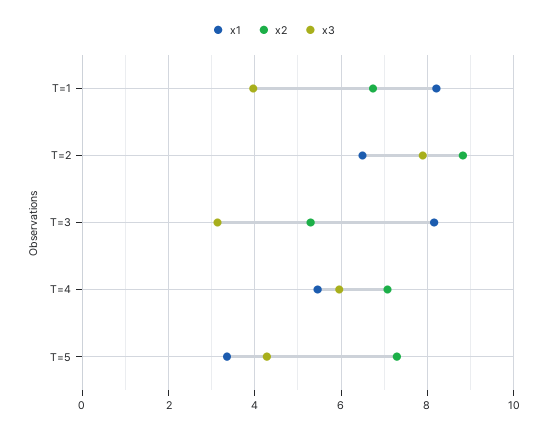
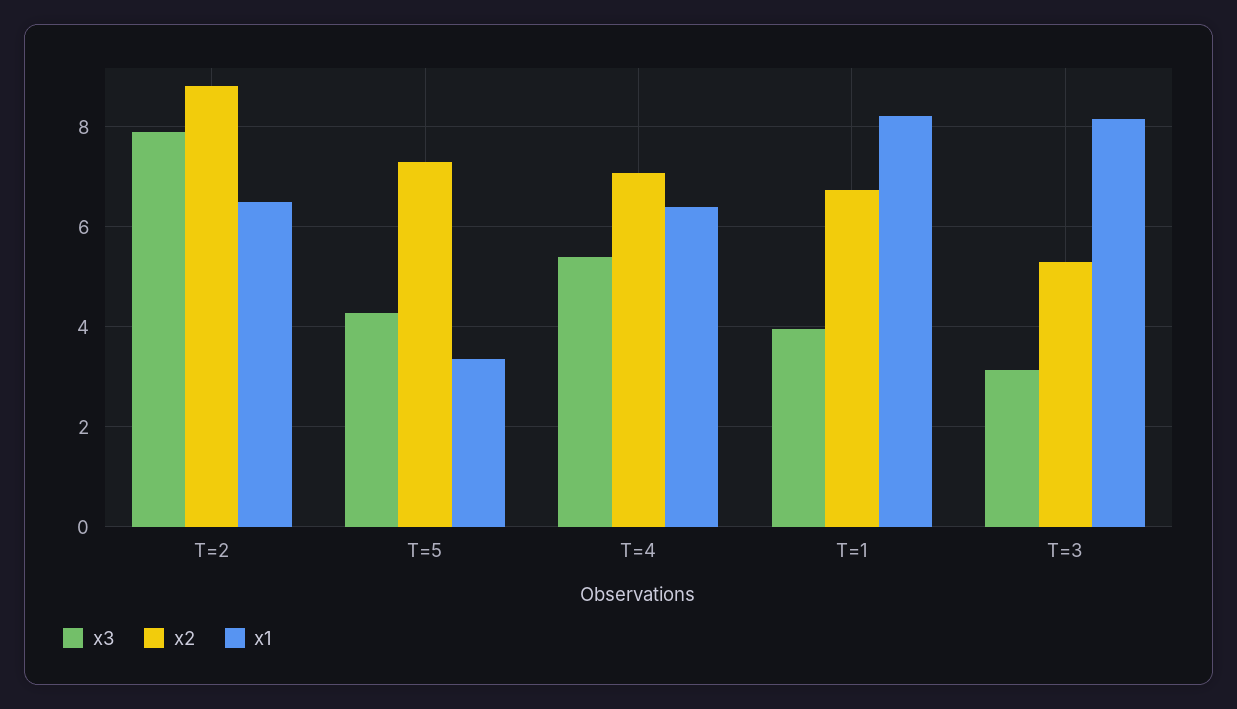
  {
    "x1": {
      "T=1": 8.2,
      "T=2": 6.4,
      "T=3": 8.2,
-     "T=4": 5.4,
+     "T=4": 6.4,
      "T=5": 3.4
    },
    "x2": {
      "T=1": 6.8,
      "T=2": 8.8,
      "T=3": 5.2,
      "T=4": 7,
      "T=5": 7.2
    },
    "x3": {
      "T=1": 4,
      "T=2": 7.8,
      "T=3": 3.2,
-     "T=4": 6,
+     "T=4": 5.4,
      "T=5": 4.2
    }
  }

